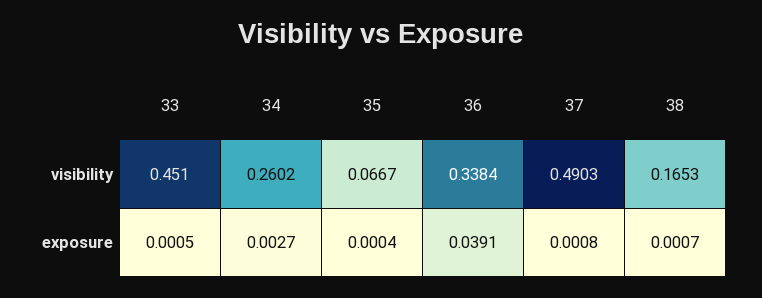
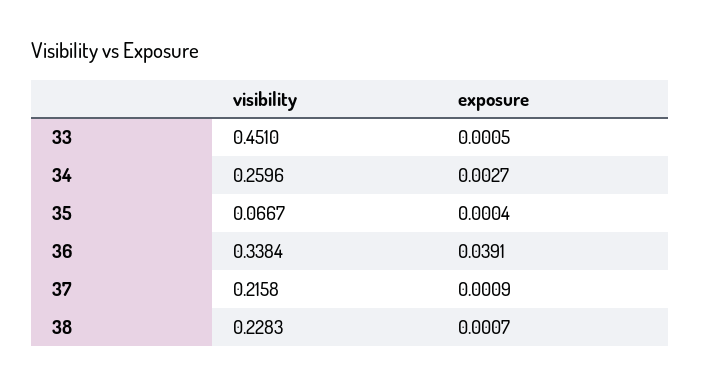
  {
    "33": {
      "visibility": 0.451,
      "exposure": 0.0005
    },
    "34": {
-     "visibility": 0.2602,
+     "visibility": 0.2596,
      "exposure": 0.0027
    },
    "35": {
      "visibility": 0.0667,
      "exposure": 0.0004
    },
    "36": {
      "visibility": 0.3384,
      "exposure": 0.0391
    },
    "37": {
-     "visibility": 0.4903,
+     "visibility": 0.2158,
-     "exposure": 0.0008
+     "exposure": 0.0009
    },
    "38": {
-     "visibility": 0.1653,
+     "visibility": 0.2283,
      "exposure": 0.0007
    }
  }

